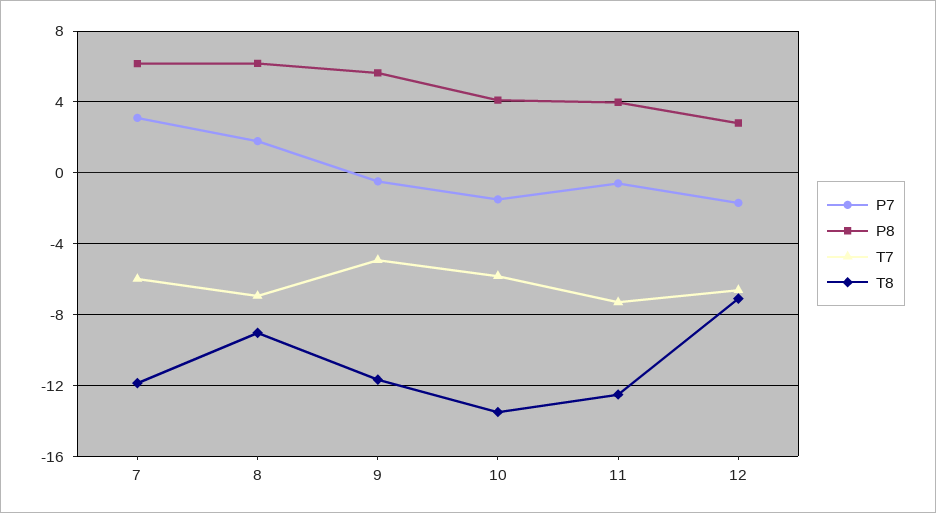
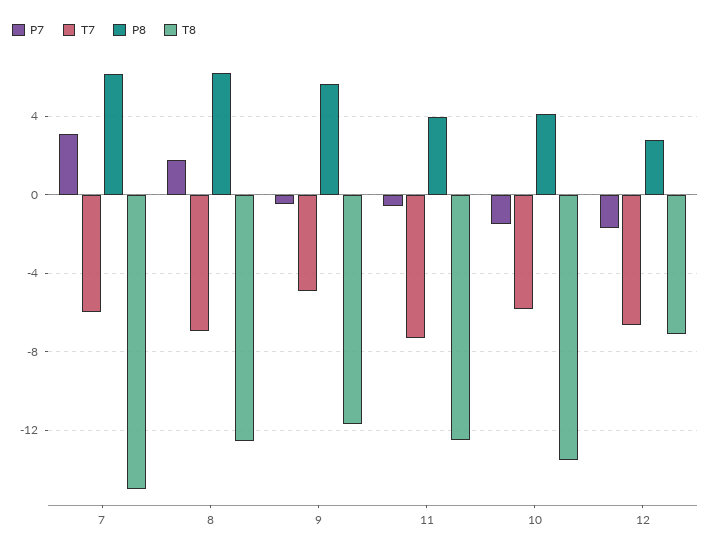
  {
    "P7": {
      "7": 3,
      "8": 2,
      "9": -0.5,
      "10": -1.5,
      "11": -0.5,
      "12": -1.5
    },
    "P8": {
      "7": 6,
      "8": 6,
      "9": 5.5,
      "10": 4,
      "11": 4,
      "12": 3
    },
    "T7": {
      "7": -6,
      "8": -7,
      "9": -5,
      "10": -6,
      "11": -7.5,
      "12": -6.5
    },
    "T8": {
-     "7": -12,
+     "7": -15,
-     "8": -9,
+     "8": -12.5,
      "9": -11.5,
      "10": -13.5,
      "11": -12.5,
      "12": -7
    }
  }

